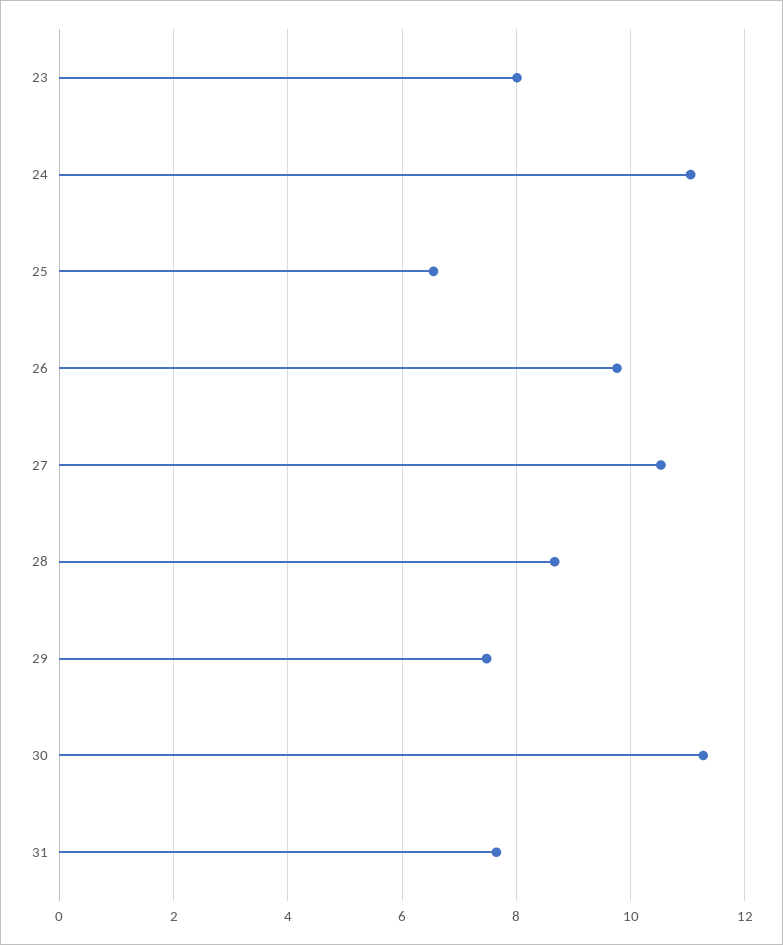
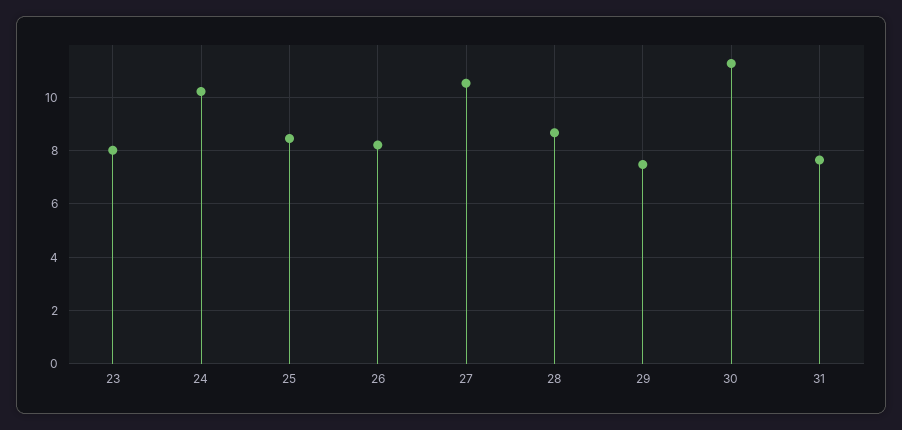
  {
    "23": 8,
-   "24": 11,
+   "24": 10.25,
-   "25": 6.6,
+   "25": 8.5,
-   "26": 9.8,
+   "26": 8.25,
    "27": 10.6,
    "28": 8.6,
    "29": 7.4,
    "30": 11.2,
    "31": 7.6
  }

